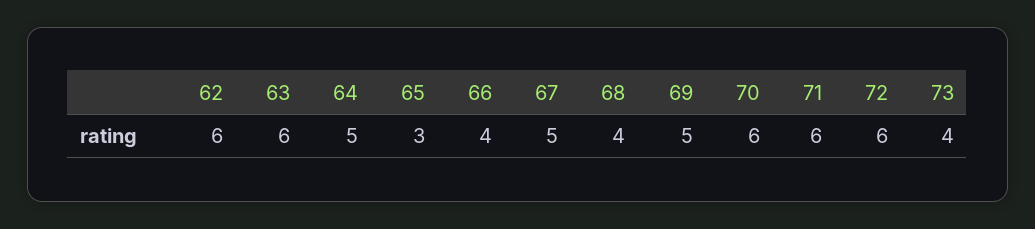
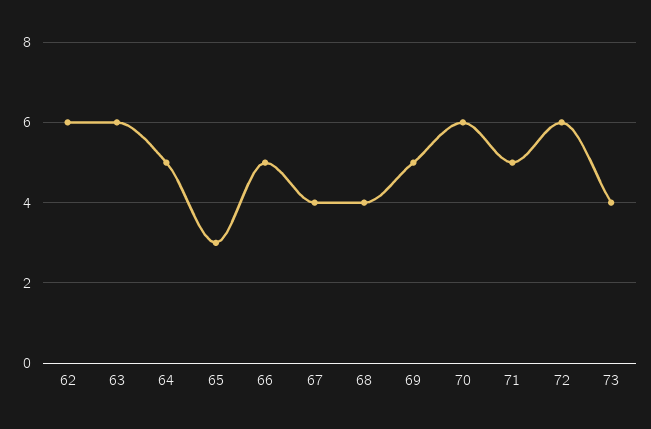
  {
    "62": 6,
    "63": 6,
    "64": 5,
    "65": 3,
-   "66": 4,
+   "66": 5,
-   "67": 5,
+   "67": 4,
    "68": 4,
    "69": 5,
    "70": 6,
-   "71": 6,
+   "71": 5,
    "72": 6,
    "73": 4
  }

